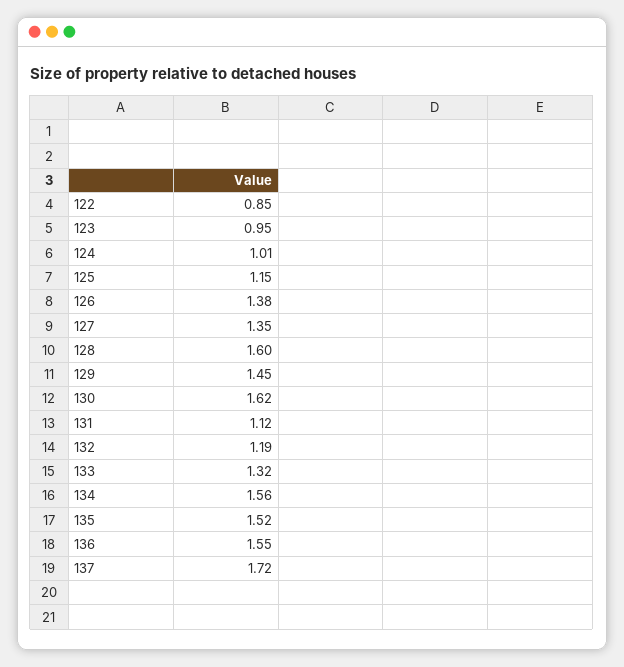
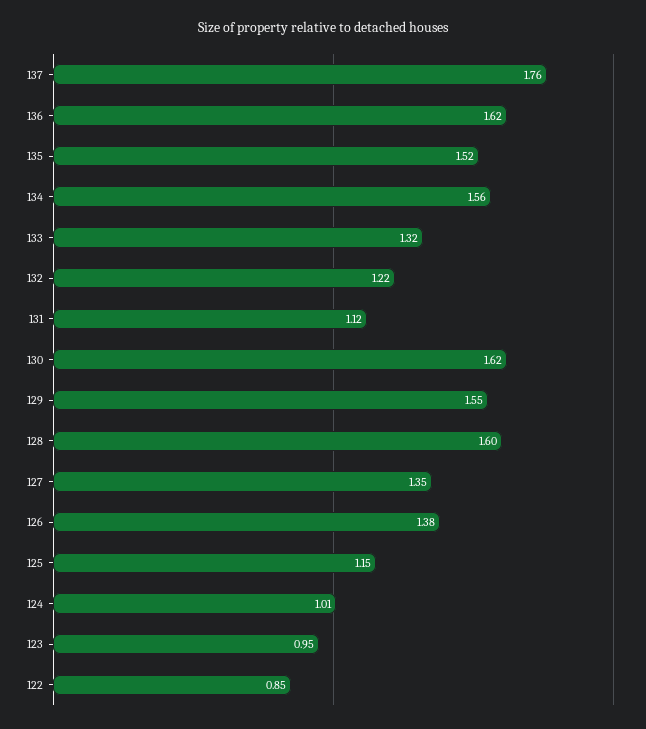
  {
    "122": 0.85,
    "123": 0.95,
    "124": 1.01,
    "125": 1.15,
    "126": 1.38,
    "127": 1.35,
    "128": 1.6,
-   "129": 1.45,
+   "129": 1.55,
    "130": 1.62,
    "131": 1.12,
-   "132": 1.19,
+   "132": 1.22,
    "133": 1.32,
    "134": 1.56,
    "135": 1.52,
-   "136": 1.55,
+   "136": 1.62,
-   "137": 1.72
+   "137": 1.76
  }

